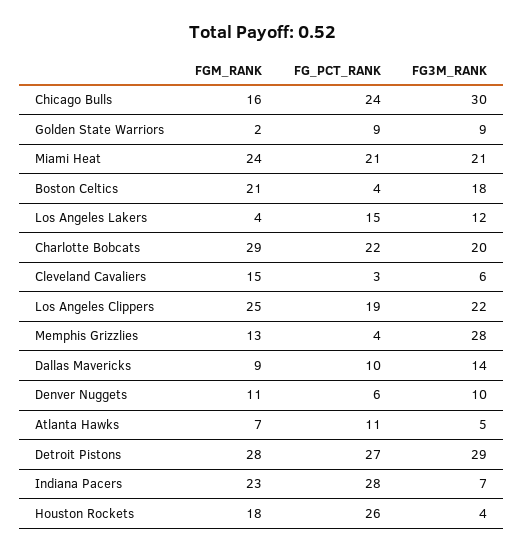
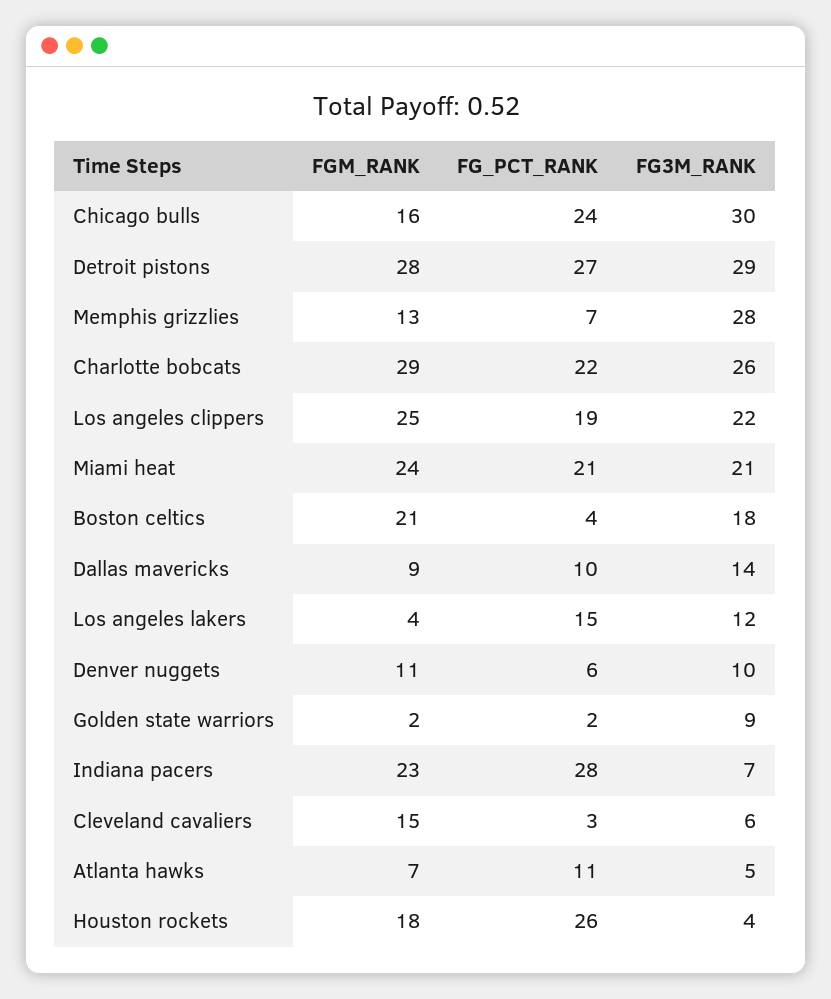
  {
    "FGM_RANK": {
      "Chicago Bulls": 16,
      "Golden State Warriors": 2,
      "Miami Heat": 24,
      "Boston Celtics": 21,
      "Los Angeles Lakers": 4,
      "Charlotte Bobcats": 29,
      "Cleveland Cavaliers": 15,
      "Los Angeles Clippers": 25,
      "Memphis Grizzlies": 13,
      "Dallas Mavericks": 9,
      "Denver Nuggets": 11,
      "Atlanta Hawks": 7,
      "Detroit Pistons": 28,
      "Indiana Pacers": 23,
      "Houston Rockets": 18
    },
    "FG_PCT_RANK": {
      "Chicago Bulls": 24,
-     "Golden State Warriors": 9,
+     "Golden State Warriors": 2,
      "Miami Heat": 21,
      "Boston Celtics": 4,
      "Los Angeles Lakers": 15,
      "Charlotte Bobcats": 22,
      "Cleveland Cavaliers": 3,
      "Los Angeles Clippers": 19,
-     "Memphis Grizzlies": 4,
+     "Memphis Grizzlies": 7,
      "Dallas Mavericks": 10,
      "Denver Nuggets": 6,
      "Atlanta Hawks": 11,
      "Detroit Pistons": 27,
      "Indiana Pacers": 28,
      "Houston Rockets": 26
    },
    "FG3M_RANK": {
      "Chicago Bulls": 30,
      "Golden State Warriors": 9,
      "Miami Heat": 21,
      "Boston Celtics": 18,
      "Los Angeles Lakers": 12,
-     "Charlotte Bobcats": 20,
+     "Charlotte Bobcats": 26,
      "Cleveland Cavaliers": 6,
      "Los Angeles Clippers": 22,
      "Memphis Grizzlies": 28,
      "Dallas Mavericks": 14,
      "Denver Nuggets": 10,
      "Atlanta Hawks": 5,
      "Detroit Pistons": 29,
      "Indiana Pacers": 7,
      "Houston Rockets": 4
    }
  }

